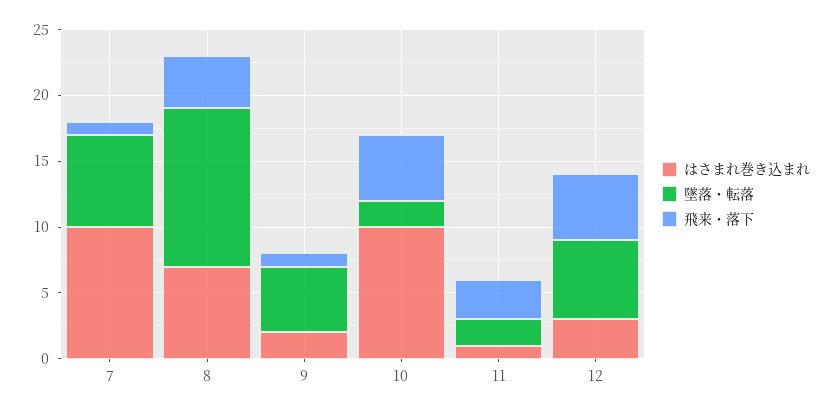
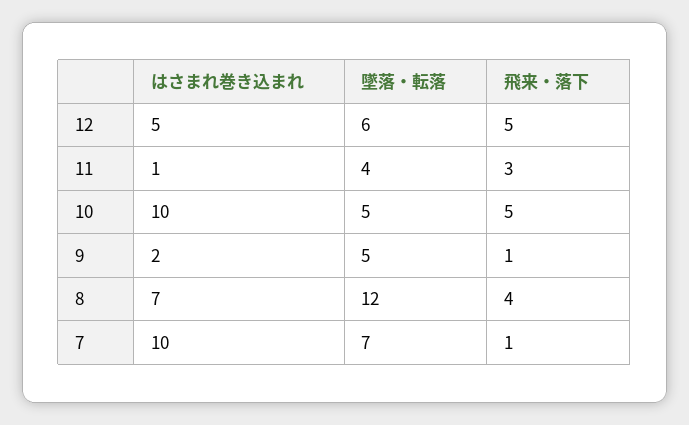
  {
    "はさまれ巻き込まれ": {
      "7": 10,
      "8": 7,
      "9": 2,
      "10": 10,
      "11": 1,
-     "12": 3
+     "12": 5
    },
    "墜落・転落": {
      "7": 7,
      "8": 12,
      "9": 5,
-     "10": 2,
+     "10": 5,
-     "11": 2,
+     "11": 4,
      "12": 6
    },
    "飛来・落下": {
      "7": 1,
      "8": 4,
      "9": 1,
      "10": 5,
      "11": 3,
      "12": 5
    }
  }

